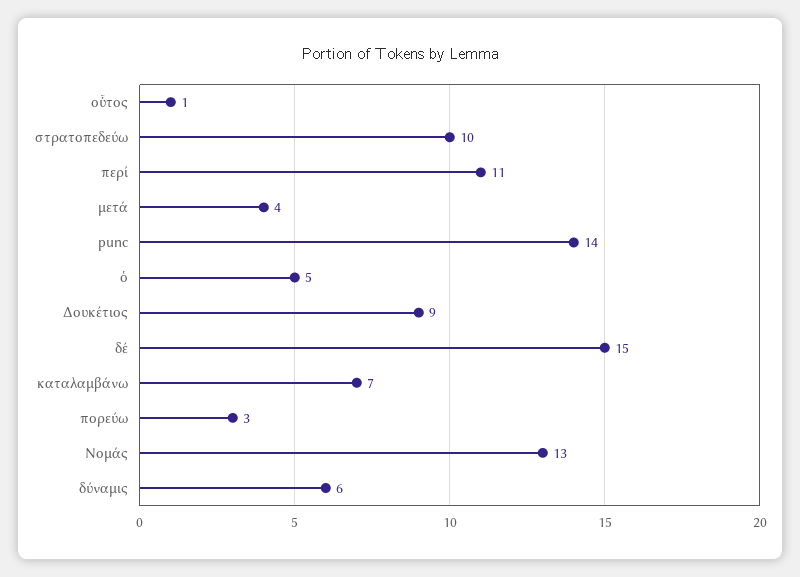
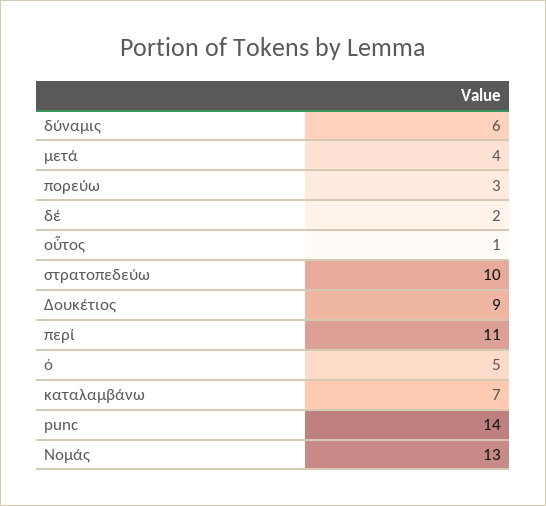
  {
    "οὗτος": 1,
    "στρατοπεδεύω": 10,
    "περί": 11,
    "μετά": 4,
    "punc": 14,
    "ὁ": 5,
    "Δουκέτιος": 9,
-   "δέ": 15,
+   "δέ": 2,
    "καταλαμβάνω": 7,
    "πορεύω": 3,
    "Νομάς": 13,
    "δύναμις": 6
  }

